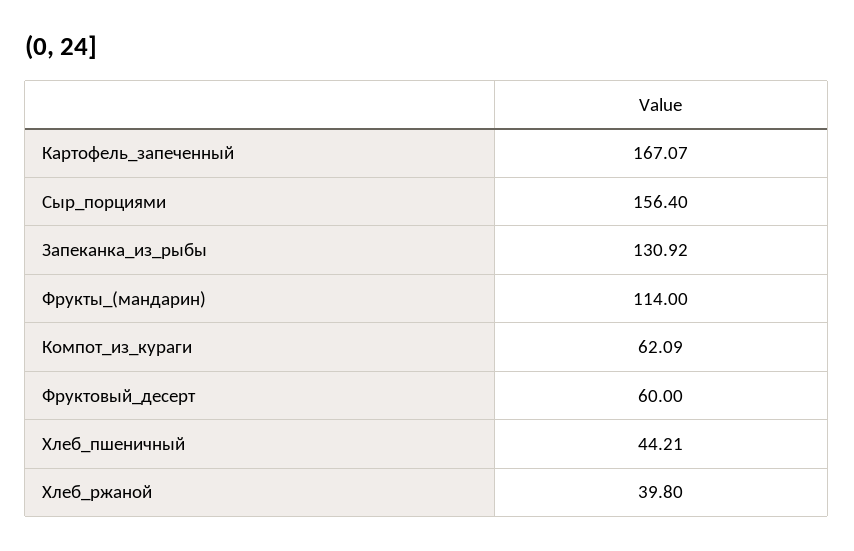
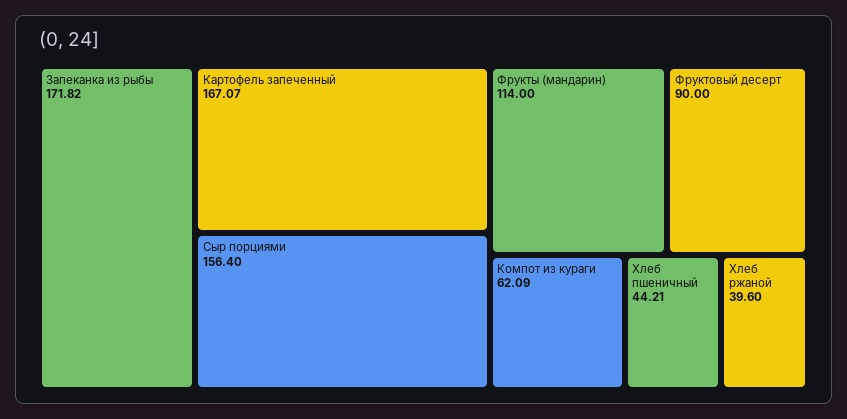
  {
    "Картофель_запеченный": 167.07,
    "Сыр_порциями": 156.4,
-   "Запеканка_из_рыбы": 130.92,
+   "Запеканка_из_рыбы": 171.82,
    "Фрукты_(мандарин)": 114,
    "Компот_из_кураги": 62.09,
-   "Фруктовый_десерт": 60,
+   "Фруктовый_десерт": 90,
    "Хлеб_пшеничный": 44.21,
-   "Хлеб_ржаной": 39.8
+   "Хлеб_ржаной": 39.6
  }

